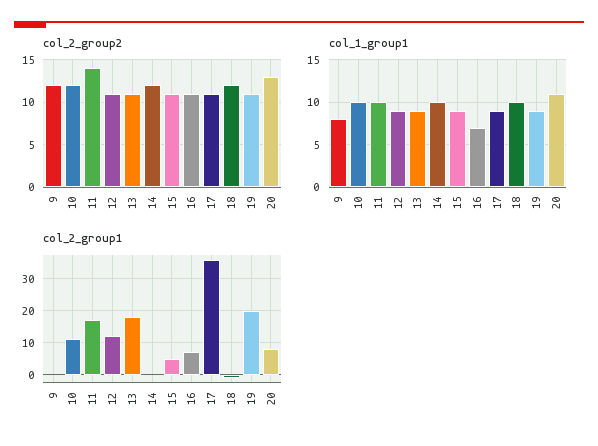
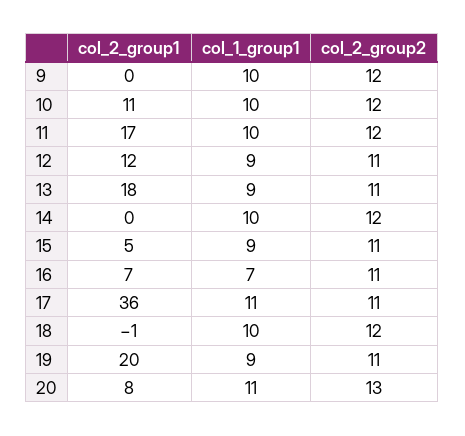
  {
    "col_2_group2": {
      "9": 12,
      "10": 12,
-     "11": 14,
+     "11": 12,
      "12": 11,
      "13": 11,
      "14": 12,
      "15": 11,
      "16": 11,
      "17": 11,
      "18": 12,
      "19": 11,
      "20": 13
    },
    "col_1_group1": {
-     "9": 8,
+     "9": 10,
      "10": 10,
      "11": 10,
      "12": 9,
      "13": 9,
      "14": 10,
      "15": 9,
      "16": 7,
-     "17": 9,
+     "17": 11,
      "18": 10,
      "19": 9,
      "20": 11
    },
    "col_2_group1": {
      "9": 0,
      "10": 11,
      "11": 17,
      "12": 12,
      "13": 18,
      "14": 0,
      "15": 5,
      "16": 7,
      "17": 36,
      "18": -1,
      "19": 20,
      "20": 8
    }
  }

